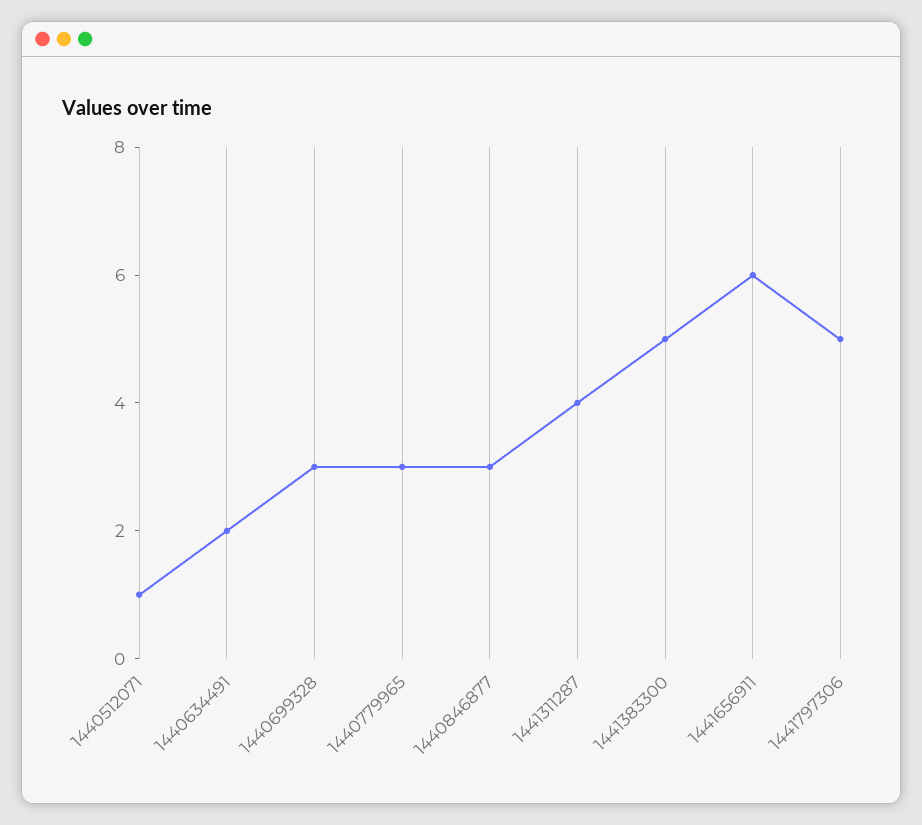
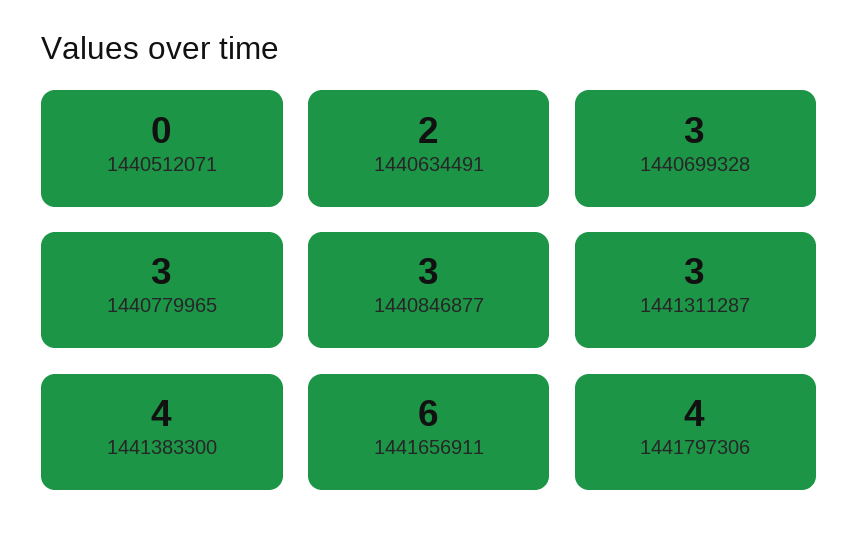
  {
-   "1440512071": 1,
+   "1440512071": 0,
    "1440634491": 2,
    "1440699328": 3,
    "1440779965": 3,
    "1440846877": 3,
-   "1441311287": 4,
+   "1441311287": 3,
-   "1441383300": 5,
+   "1441383300": 4,
    "1441656911": 6,
-   "1441797306": 5
+   "1441797306": 4
  }

